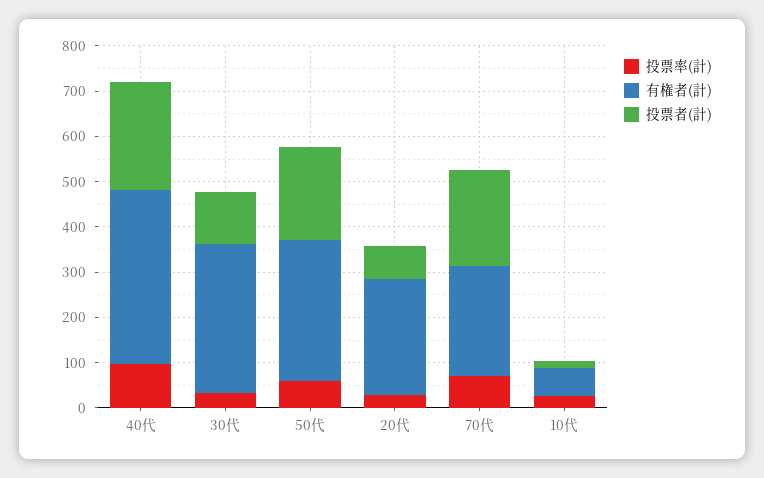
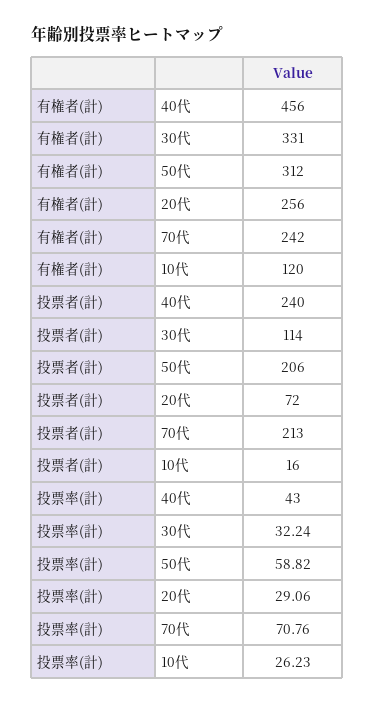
  {
    "投票率(計)": {
-     "40代": 100,
+     "40代": 43,
      "30代": 32.24,
      "50代": 58.82,
      "20代": 29.06,
      "70代": 70.76,
      "10代": 26.23
    },
    "有権者(計)": {
-     "40代": 380,
+     "40代": 456,
      "30代": 331,
      "50代": 312,
      "20代": 256,
      "70代": 242,
-     "10代": 60
+     "10代": 120
    },
    "投票者(計)": {
      "40代": 240,
      "30代": 114,
      "50代": 206,
      "20代": 72,
      "70代": 213,
      "10代": 16
    }
  }

